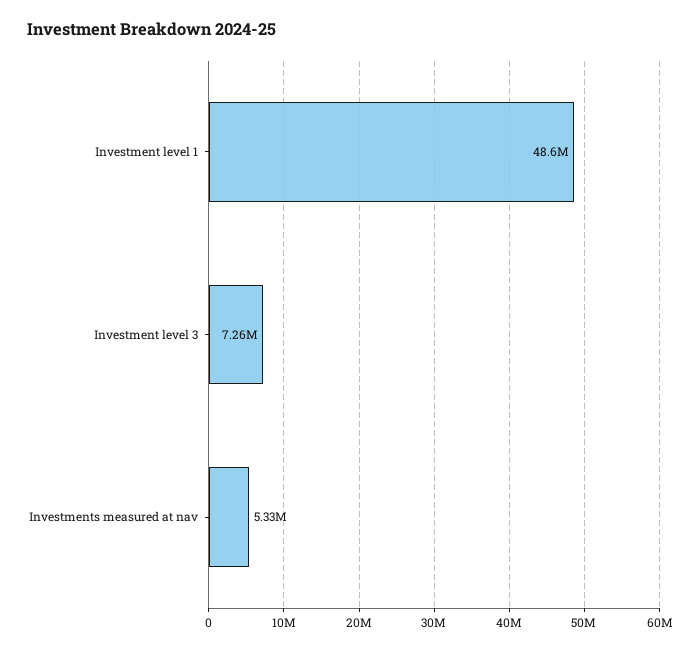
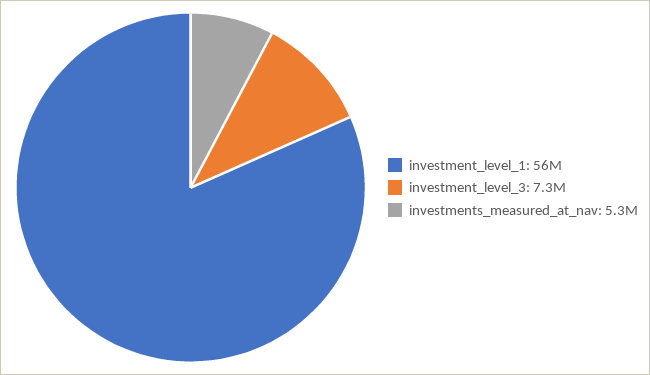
  {
-   "Investment level 1": 48600000,
+   "Investment level 1": 56000000,
    "Investment level 3": 7260000,
    "Investments measured at nav": 5330000
  }

